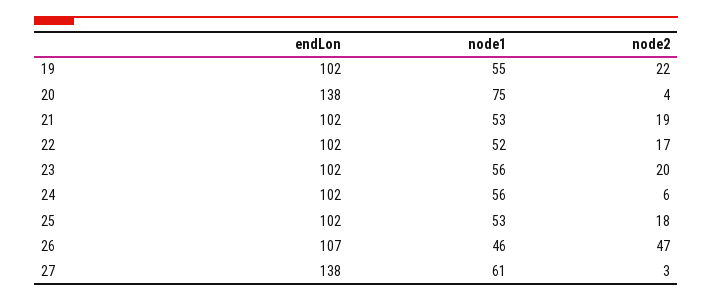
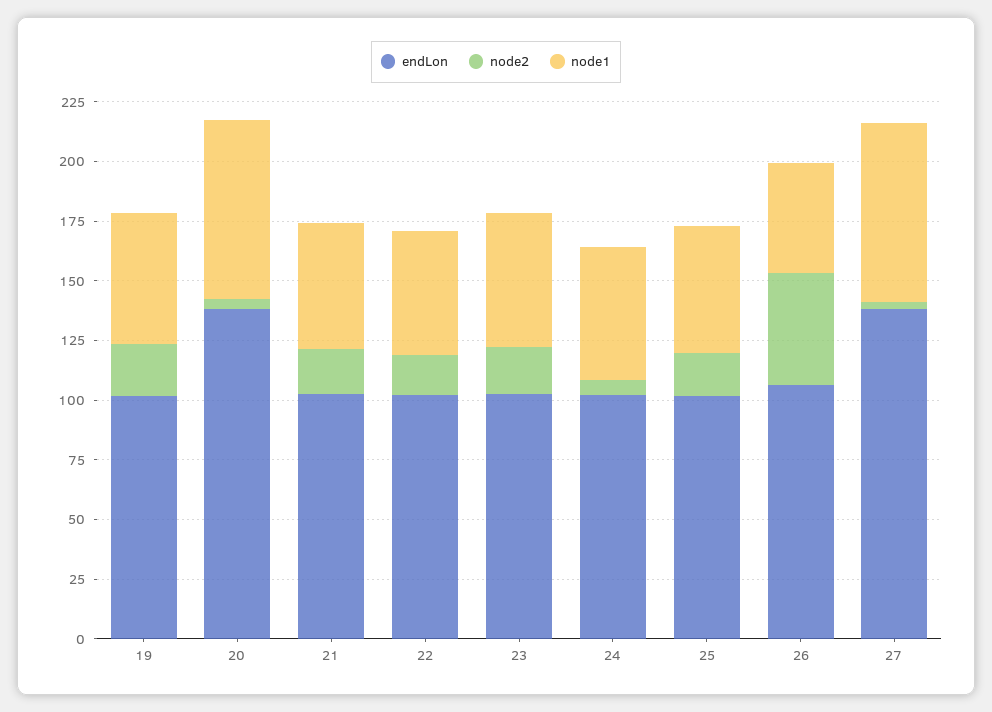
  {
    "endLon": {
      "19": 102,
      "20": 138,
      "21": 102,
      "22": 102,
      "23": 102,
      "24": 102,
      "25": 102,
      "26": 107,
      "27": 138
    },
    "node1": {
      "19": 55,
      "20": 75,
      "21": 53,
      "22": 52,
      "23": 56,
      "24": 56,
      "25": 53,
      "26": 46,
-     "27": 61
+     "27": 75
    },
    "node2": {
      "19": 22,
      "20": 4,
      "21": 19,
      "22": 17,
      "23": 20,
      "24": 6,
      "25": 18,
      "26": 47,
      "27": 3
    }
  }

